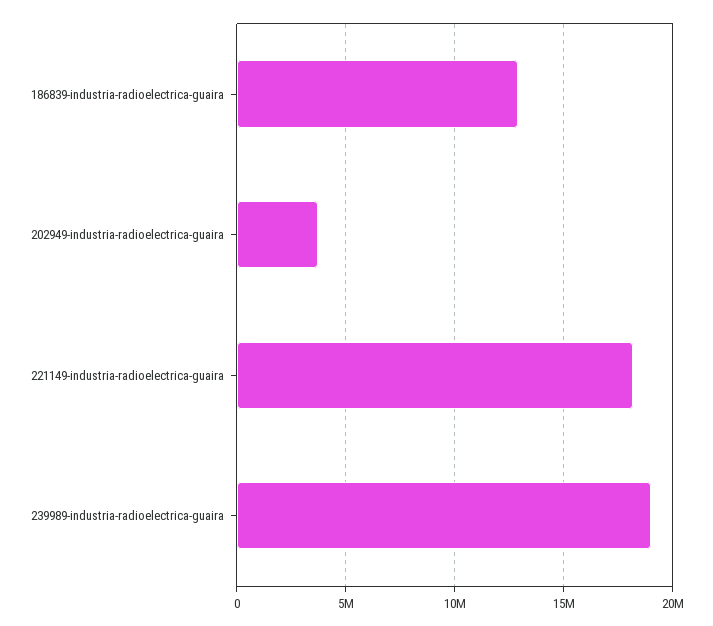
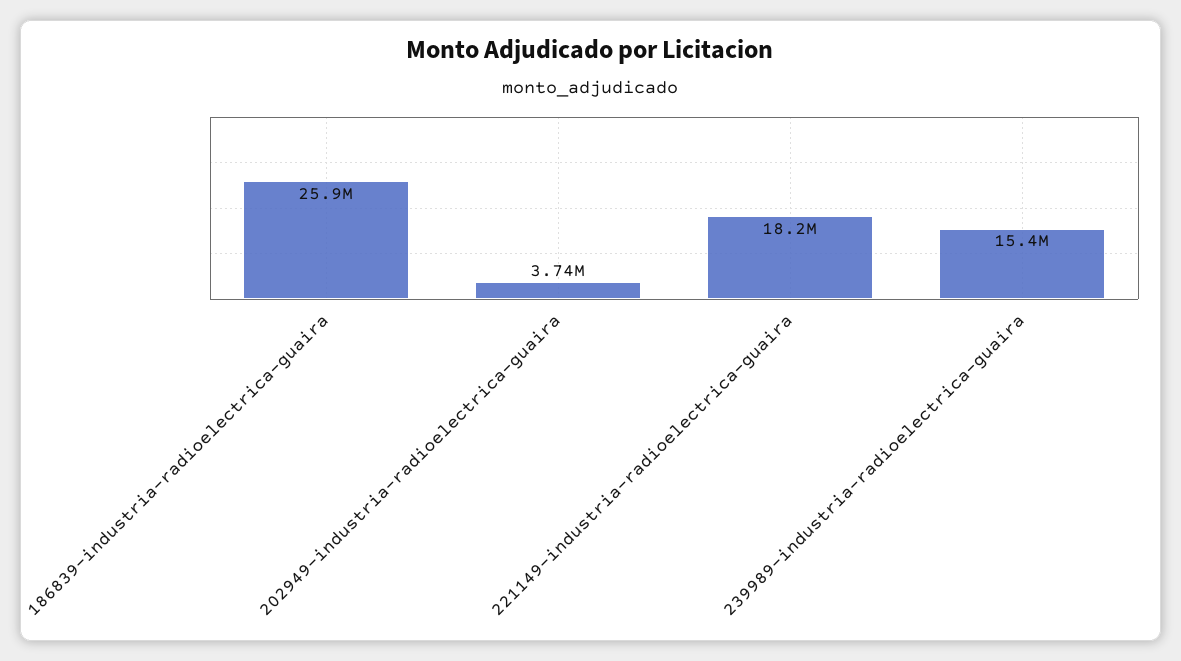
  {
-   "186839-industria-radioelectrica-guaira": 13000000,
+   "186839-industria-radioelectrica-guaira": 25900000,
    "202949-industria-radioelectrica-guaira": 3740000,
    "221149-industria-radioelectrica-guaira": 18200000,
-   "239989-industria-radioelectrica-guaira": 19000000
+   "239989-industria-radioelectrica-guaira": 15400000
  }

